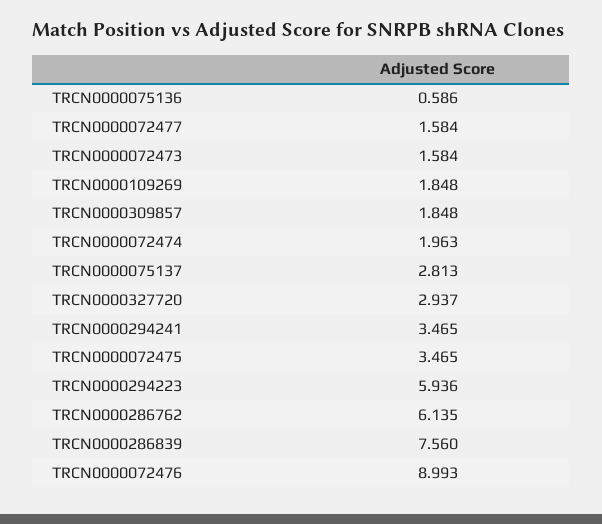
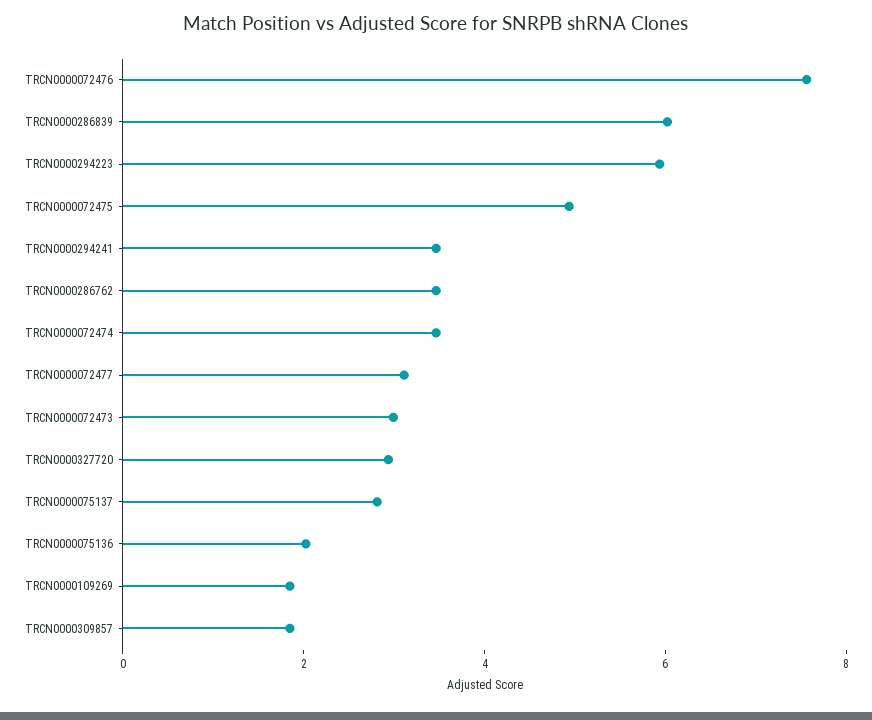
  {
-   "TRCN0000075136": 0.586,
+   "TRCN0000075136": 2,
-   "TRCN0000072477": 1.584,
+   "TRCN0000072477": 3,
-   "TRCN0000072473": 1.584,
+   "TRCN0000072473": 3,
    "TRCN0000109269": 1.848,
    "TRCN0000309857": 1.848,
-   "TRCN0000072474": 1.963,
+   "TRCN0000072474": 3.5,
    "TRCN0000075137": 2.813,
    "TRCN0000327720": 2.937,
    "TRCN0000294241": 3.465,
-   "TRCN0000072475": 3.465,
+   "TRCN0000072475": 5,
    "TRCN0000294223": 5.936,
-   "TRCN0000286762": 6.135,
+   "TRCN0000286762": 3.5,
-   "TRCN0000286839": 7.56,
+   "TRCN0000286839": 6,
-   "TRCN0000072476": 8.993
+   "TRCN0000072476": 7.5
  }

